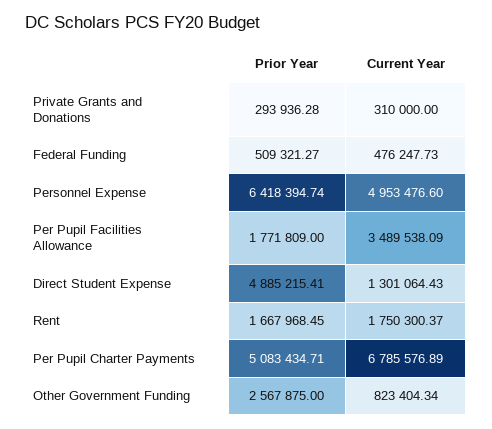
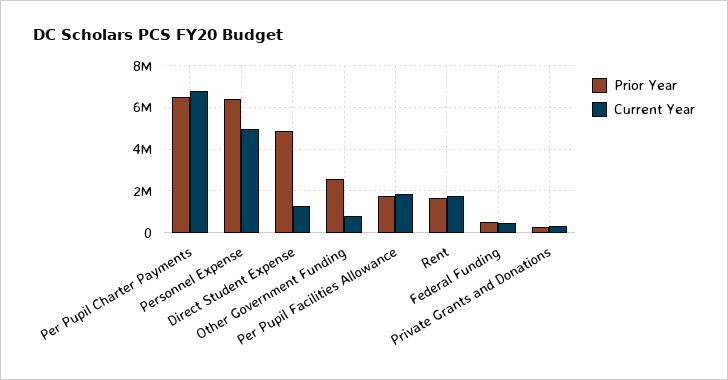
  {
    "Prior Year": {
      "Private Grants and Donations": 293936.28,
      "Federal Funding": 509321.27,
      "Personnel Expense": 6418394.74,
      "Per Pupil Facilities Allowance": 1771809,
      "Direct Student Expense": 4885215.41,
      "Rent": 1667968.45,
-     "Per Pupil Charter Payments": 5083434.71,
+     "Per Pupil Charter Payments": 6500000,
      "Other Government Funding": 2567875
    },
    "Current Year": {
      "Private Grants and Donations": 310000,
      "Federal Funding": 476247.73,
      "Personnel Expense": 4953476.6,
-     "Per Pupil Facilities Allowance": 3489538.09,
+     "Per Pupil Facilities Allowance": 2000000,
      "Direct Student Expense": 1301064.43,
      "Rent": 1750300.37,
      "Per Pupil Charter Payments": 6785576.89,
      "Other Government Funding": 823404.34
    }
  }

